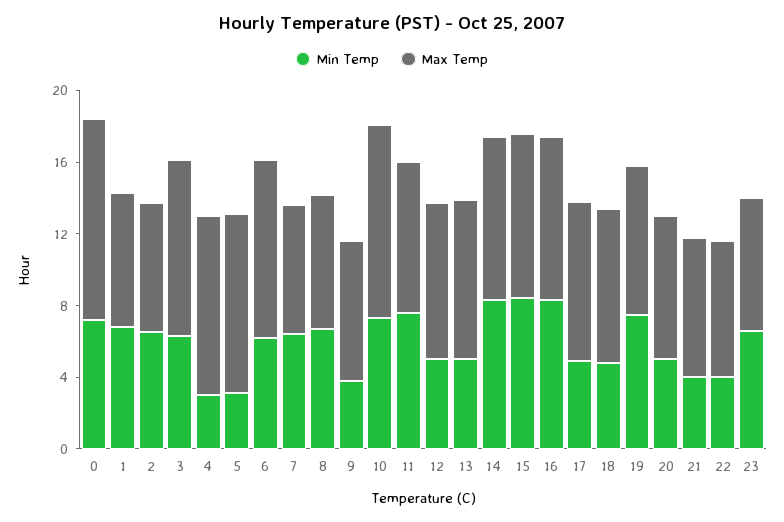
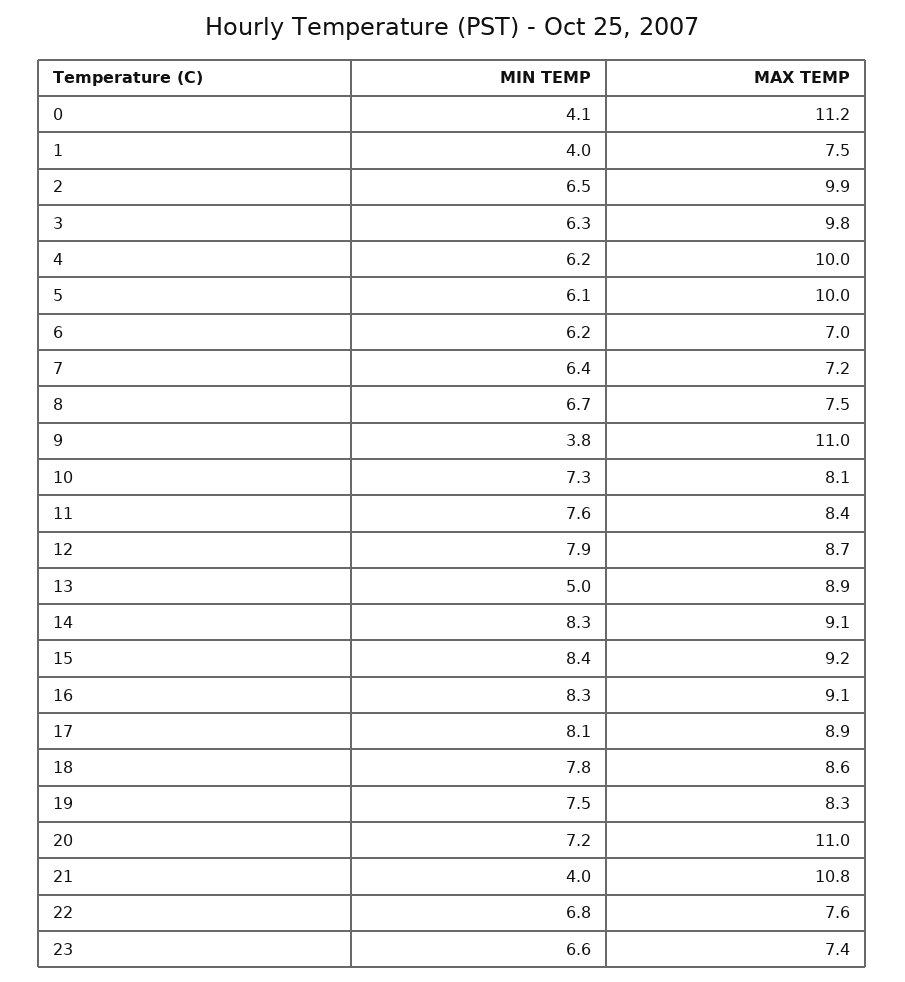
  {
    "Min Temp": {
-     "0": 7,
+     "0": 4.1,
-     "1": 7,
+     "1": 4,
      "2": 6.5,
      "3": 6.3,
-     "4": 3,
+     "4": 6.2,
-     "5": 3,
+     "5": 6.1,
      "6": 6.2,
      "7": 6.4,
      "8": 6.7,
      "9": 3.8,
      "10": 7.3,
      "11": 7.6,
-     "12": 5,
+     "12": 7.9,
      "13": 5,
      "14": 8.3,
      "15": 8.4,
      "16": 8.3,
-     "17": 5,
+     "17": 8.1,
-     "18": 5,
+     "18": 7.8,
      "19": 7.5,
-     "20": 5,
+     "20": 7.2,
      "21": 4,
-     "22": 4,
+     "22": 6.8,
      "23": 6.6
    },
    "Max Temp": {
      "0": 11.2,
      "1": 7.5,
-     "2": 7,
+     "2": 9.9,
      "3": 9.8,
      "4": 10,
      "5": 10,
-     "6": 10,
+     "6": 7,
      "7": 7.2,
      "8": 7.5,
-     "9": 8,
+     "9": 11,
-     "10": 11,
+     "10": 8.1,
      "11": 8.4,
      "12": 8.7,
      "13": 8.9,
      "14": 9.1,
      "15": 9.2,
      "16": 9.1,
      "17": 8.9,
      "18": 8.6,
      "19": 8.3,
-     "20": 8,
+     "20": 11,
-     "21": 8,
+     "21": 10.8,
      "22": 7.6,
      "23": 7.4
    }
  }

